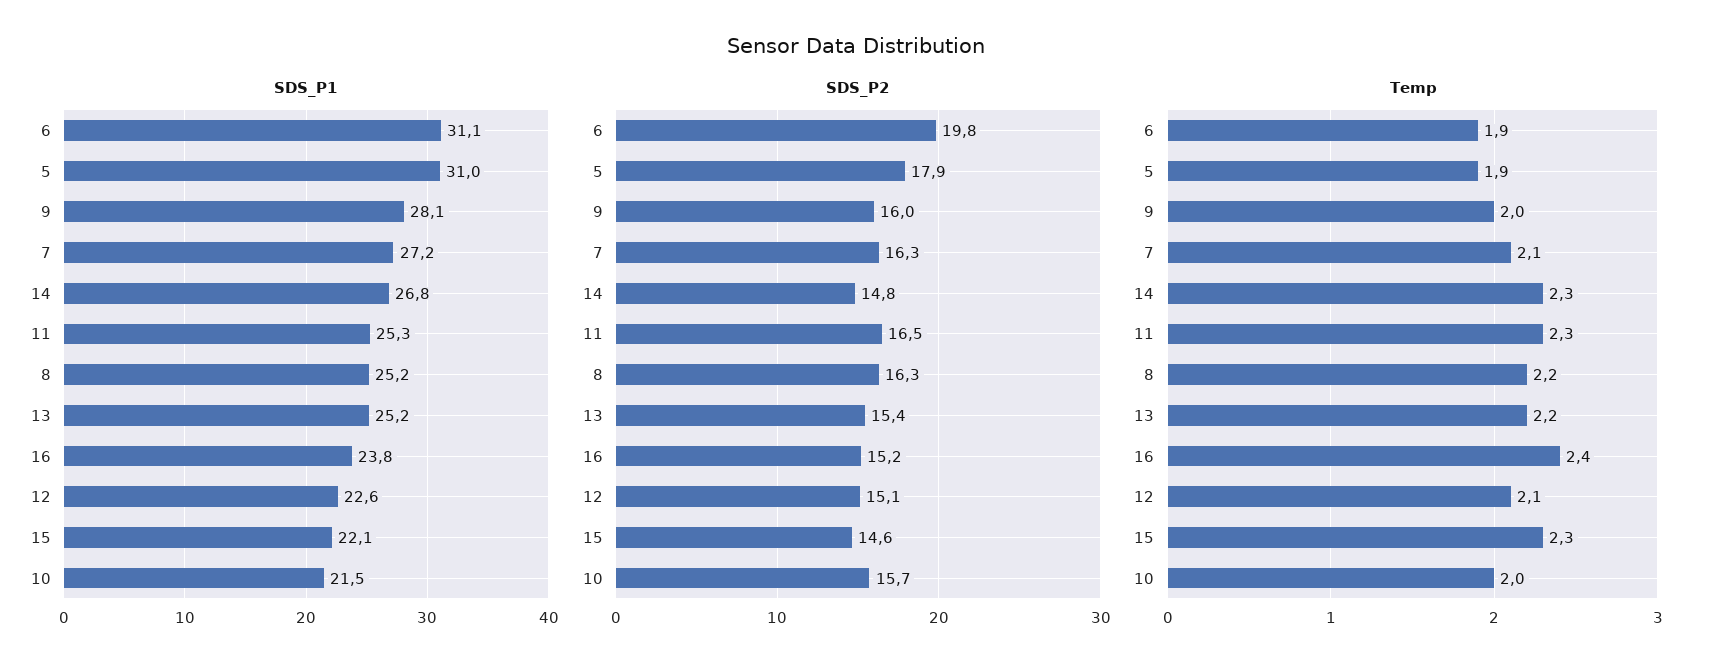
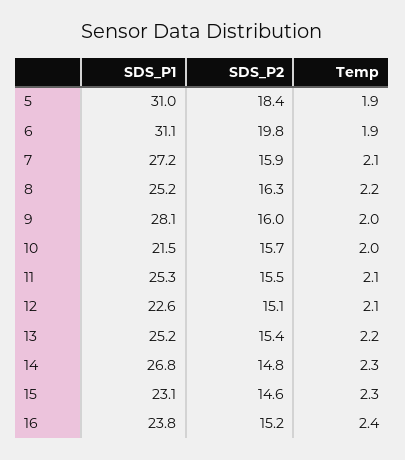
  {
    "SDS_P1": {
      "6": 31.1,
      "5": 31,
      "9": 28.1,
      "7": 27.2,
      "14": 26.8,
      "11": 25.3,
      "8": 25.2,
      "13": 25.2,
      "16": 23.8,
      "12": 22.6,
-     "15": 22.1,
+     "15": 23.1,
      "10": 21.5
    },
    "SDS_P2": {
      "6": 19.8,
-     "5": 17.9,
+     "5": 18.4,
      "9": 16,
-     "7": 16.3,
+     "7": 15.9,
      "14": 14.8,
-     "11": 16.5,
+     "11": 15.5,
      "8": 16.3,
      "13": 15.4,
      "16": 15.2,
      "12": 15.1,
      "15": 14.6,
      "10": 15.7
    },
    "Temp": {
      "6": 1.9,
      "5": 1.9,
      "9": 2,
      "7": 2.1,
      "14": 2.3,
-     "11": 2.3,
+     "11": 2.1,
      "8": 2.2,
      "13": 2.2,
      "16": 2.4,
      "12": 2.1,
      "15": 2.3,
      "10": 2
    }
  }

